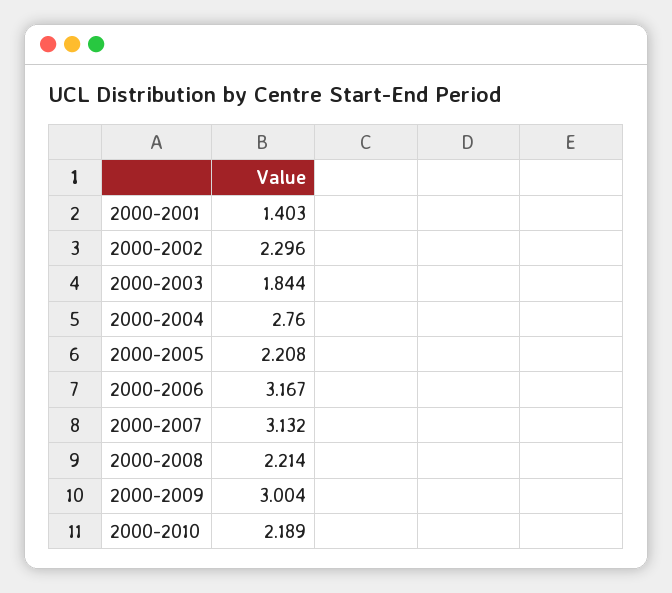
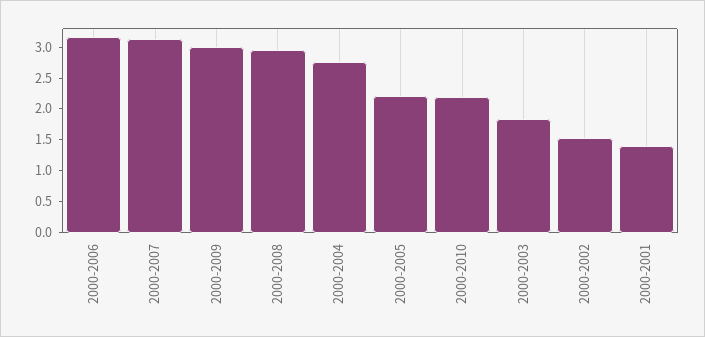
  {
    "2000-2001": 1.403,
-   "2000-2002": 2.296,
+   "2000-2002": 1.5,
    "2000-2003": 1.844,
    "2000-2004": 2.76,
    "2000-2005": 2.208,
    "2000-2006": 3.167,
    "2000-2007": 3.132,
-   "2000-2008": 2.214,
+   "2000-2008": 3,
    "2000-2009": 3.004,
    "2000-2010": 2.189
  }

